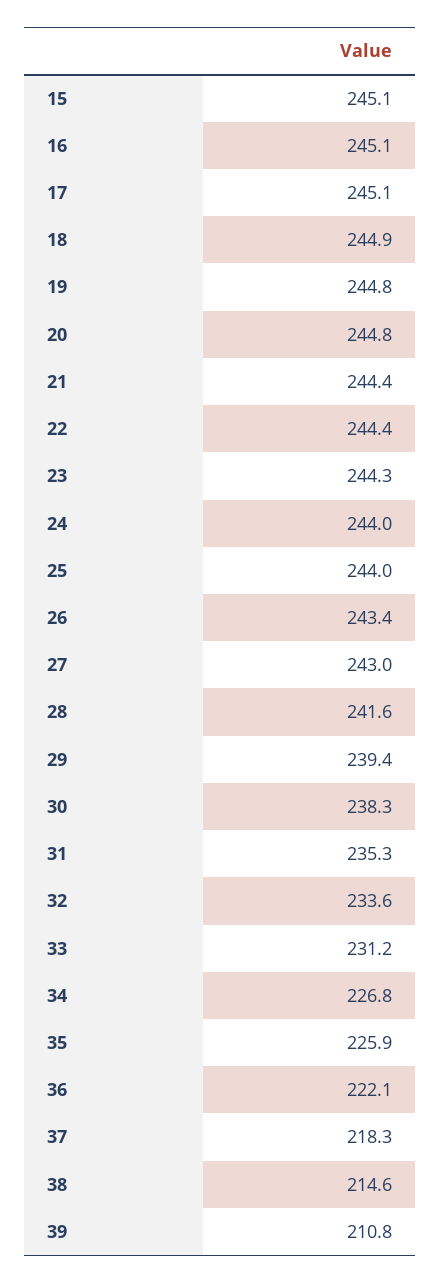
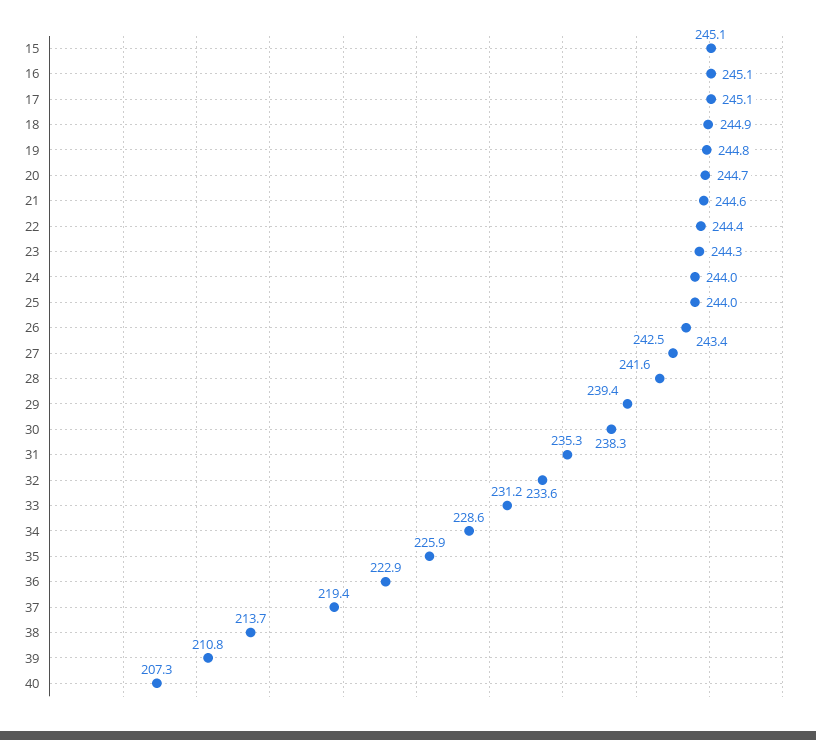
  {
    "15": 245.1,
    "16": 245.1,
    "17": 245.1,
    "18": 244.9,
    "19": 244.8,
-   "20": 244.8,
+   "20": 244.7,
-   "21": 244.4,
+   "21": 244.6,
    "22": 244.4,
    "23": 244.3,
    "24": 244,
    "25": 244,
    "26": 243.4,
-   "27": 243,
+   "27": 242.5,
    "28": 241.6,
    "29": 239.4,
    "30": 238.3,
    "31": 235.3,
    "32": 233.6,
    "33": 231.2,
-   "34": 226.8,
+   "34": 228.6,
    "35": 225.9,
-   "36": 222.1,
+   "36": 222.9,
-   "37": 218.3,
+   "37": 219.4,
-   "38": 214.6,
+   "38": 213.7,
-   "39": 210.8
+   "39": 210.8,
+   "40": 207.3
  }

